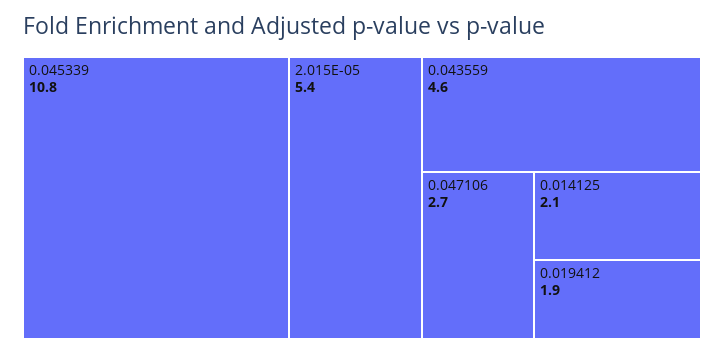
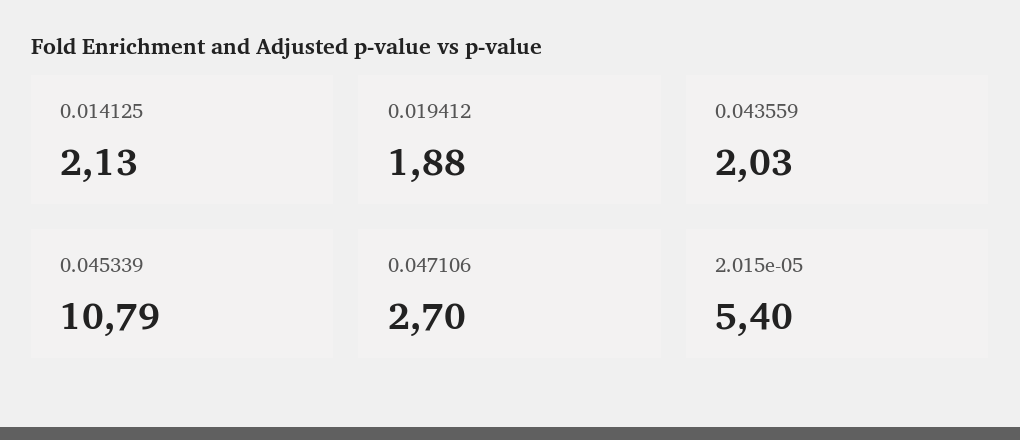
  {
    "0.045339": 10.79,
    "2.015E-05": 5.4,
-   "0.043559": 4.6,
+   "0.043559": 2.03,
    "0.047106": 2.7,
    "0.014125": 2.13,
    "0.019412": 1.88
  }

